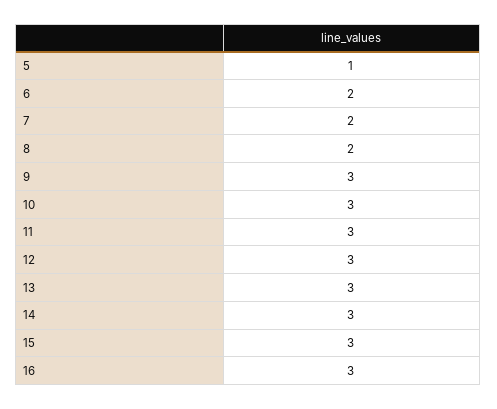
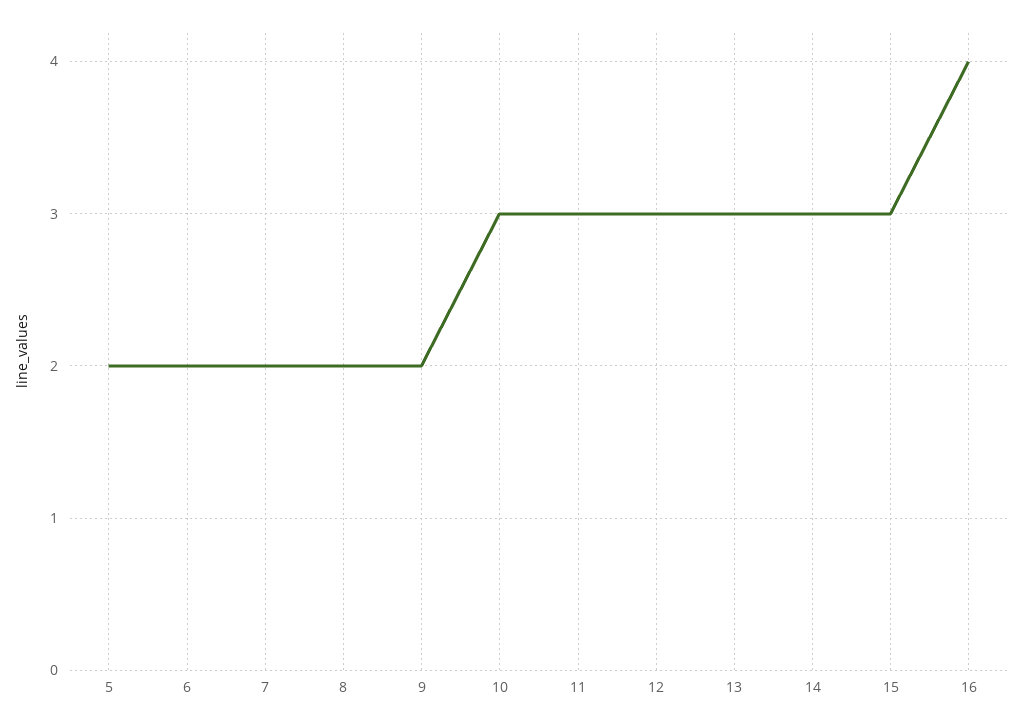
  {
-   "5": 1,
+   "5": 2,
    "6": 2,
    "7": 2,
    "8": 2,
-   "9": 3,
+   "9": 2,
    "10": 3,
    "11": 3,
    "12": 3,
    "13": 3,
    "14": 3,
    "15": 3,
-   "16": 3
+   "16": 4
  }

